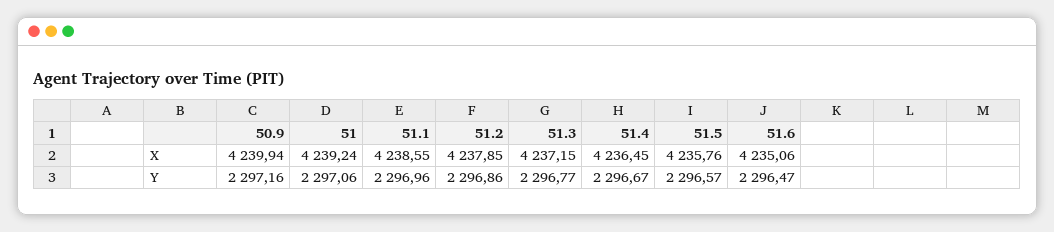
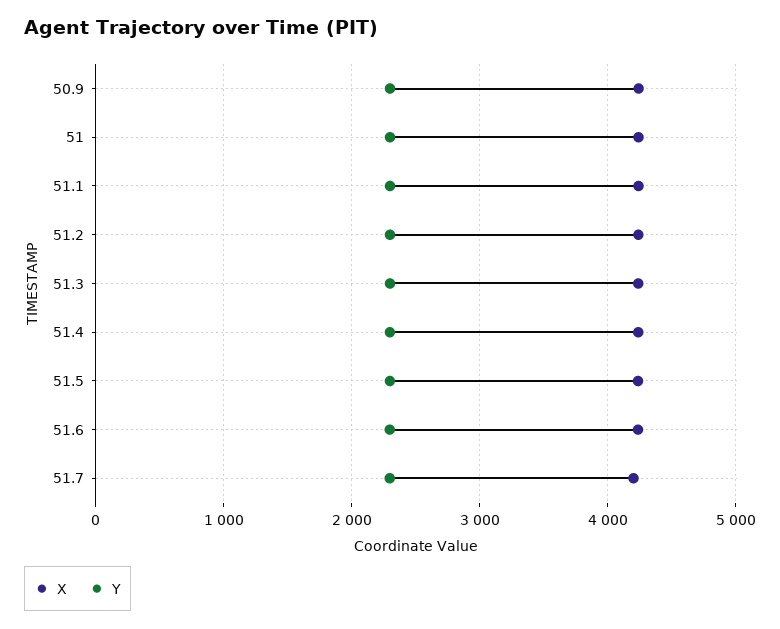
  {
    "X": {
      "50.9": 4239.94,
      "51": 4239.24,
      "51.1": 4238.55,
      "51.2": 4237.85,
      "51.3": 4237.15,
      "51.4": 4236.45,
      "51.5": 4235.76,
-     "51.6": 4235.06
+     "51.6": 4235.06,
+     "51.7": 4200
    },
    "Y": {
      "50.9": 2297.16,
      "51": 2297.06,
      "51.1": 2296.96,
      "51.2": 2296.86,
      "51.3": 2296.77,
      "51.4": 2296.67,
      "51.5": 2296.57,
-     "51.6": 2296.47
+     "51.6": 2296.47,
+     "51.7": 2300
    }
  }

